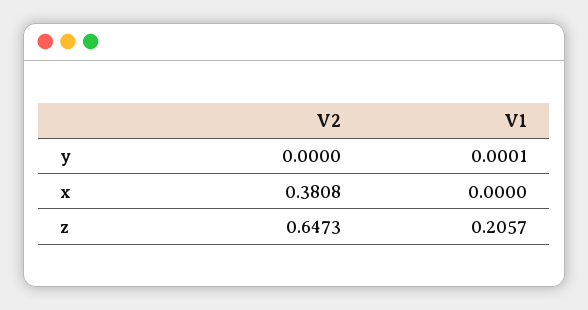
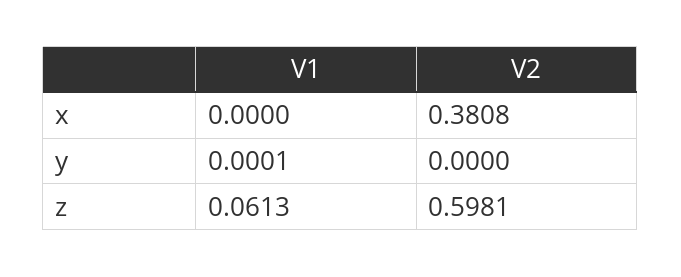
  {
    "V2": {
      "y": 0,
      "x": 0.3808,
-     "z": 0.6473
+     "z": 0.5981
    },
    "V1": {
      "y": 0.0001,
      "x": 0,
-     "z": 0.2057
+     "z": 0.0613
    }
  }

